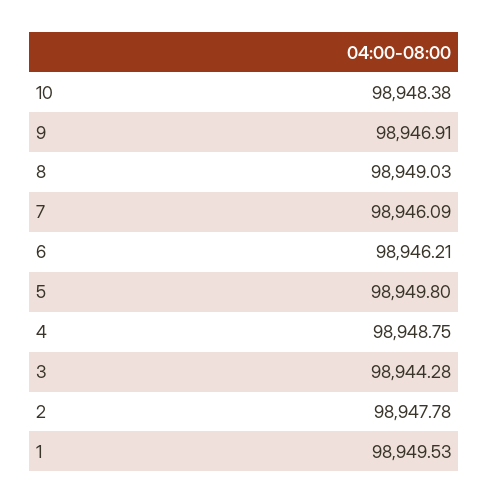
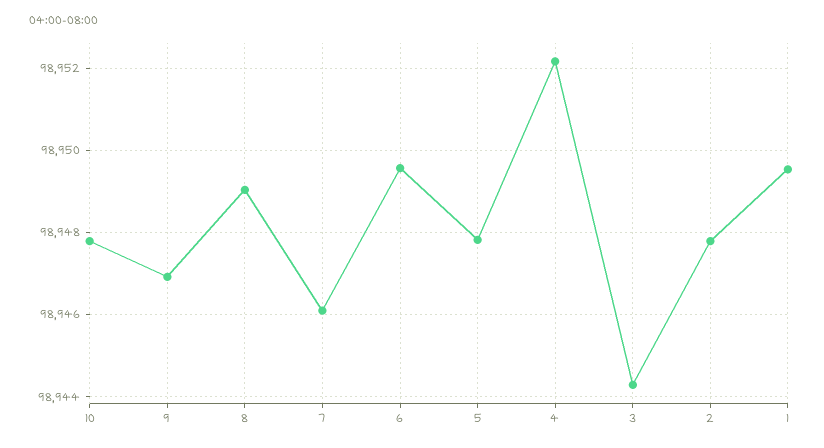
  {
-   "10": 98948.38,
+   "10": 98947.8,
    "9": 98946.91,
    "8": 98949.03,
    "7": 98946.09,
-   "6": 98946.21,
+   "6": 98949.6,
-   "5": 98949.8,
+   "5": 98947.8,
-   "4": 98948.75,
+   "4": 98952.2,
    "3": 98944.28,
    "2": 98947.78,
    "1": 98949.53
  }

